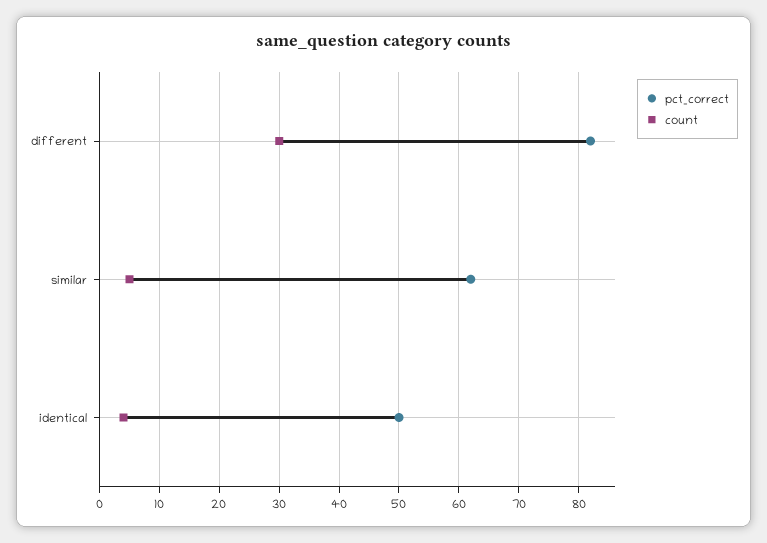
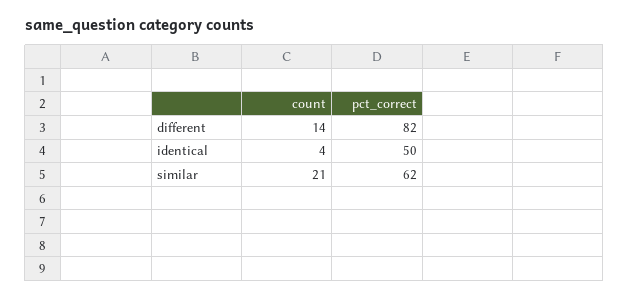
  {
    "pct_correct": {
      "different": 82,
      "similar": 62,
      "identical": 50
    },
    "count": {
-     "different": 30,
+     "different": 14,
-     "similar": 5,
+     "similar": 21,
      "identical": 4
    }
  }

